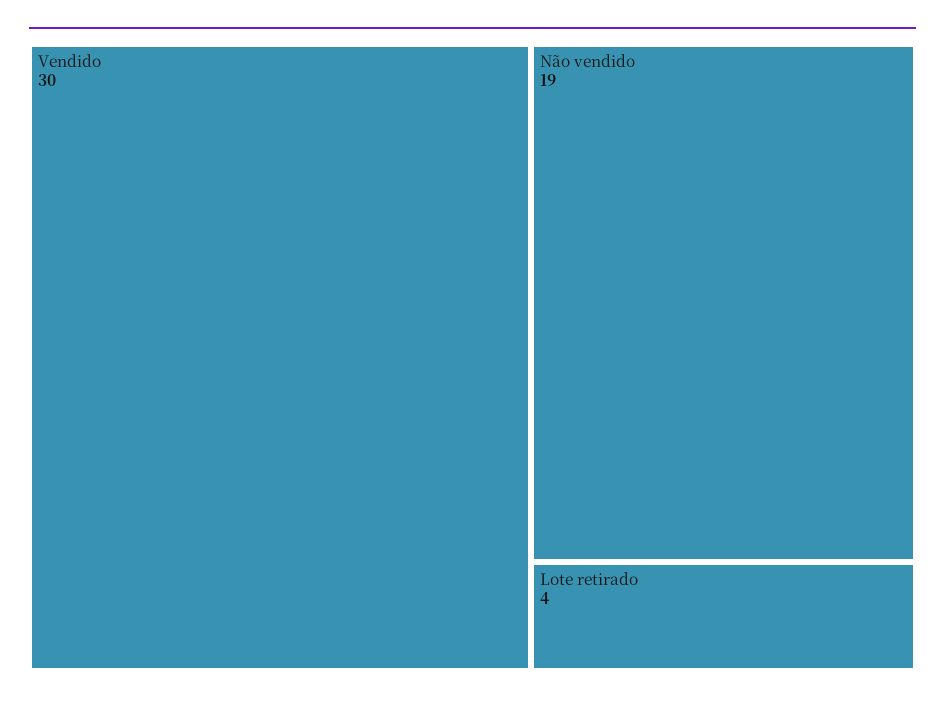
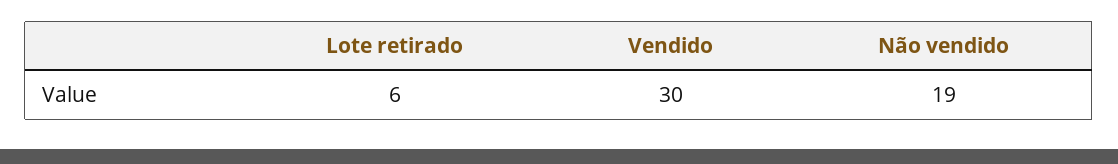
  {
    "Vendido": 30,
    "Não vendido": 19,
-   "Lote retirado": 4
+   "Lote retirado": 6
  }

